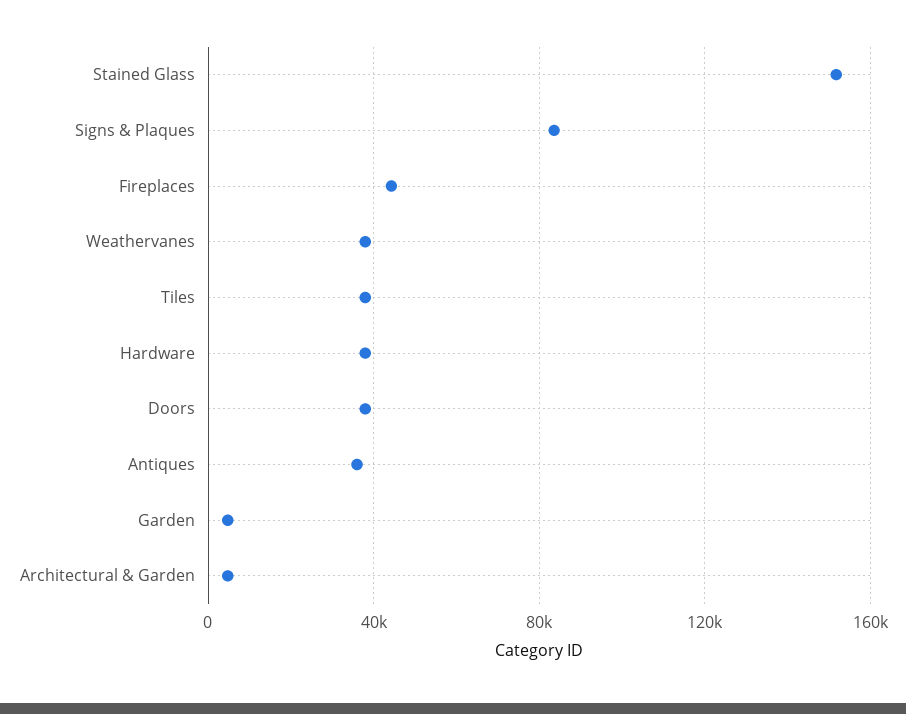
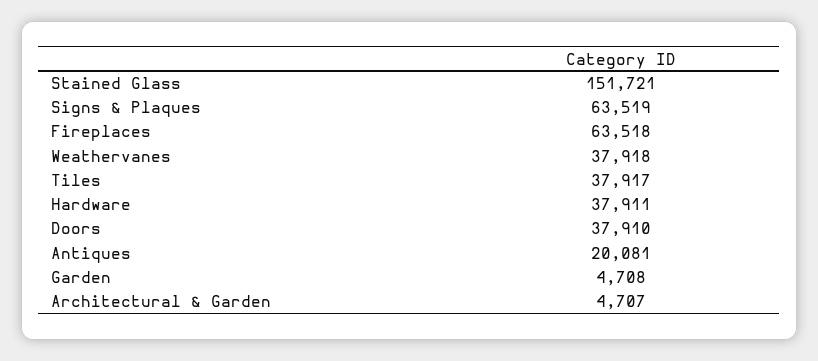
  {
    "Stained Glass": 151721,
-   "Signs & Plaques": 85000,
+   "Signs & Plaques": 63519,
-   "Fireplaces": 45000,
+   "Fireplaces": 63518,
    "Weathervanes": 37918,
    "Tiles": 37917,
    "Hardware": 37911,
    "Doors": 37910,
-   "Antiques": 35000,
+   "Antiques": 20081,
    "Garden": 4708,
    "Architectural & Garden": 4707
  }

